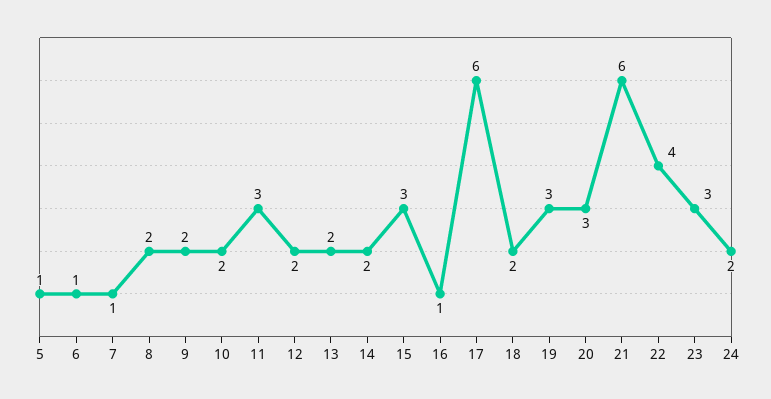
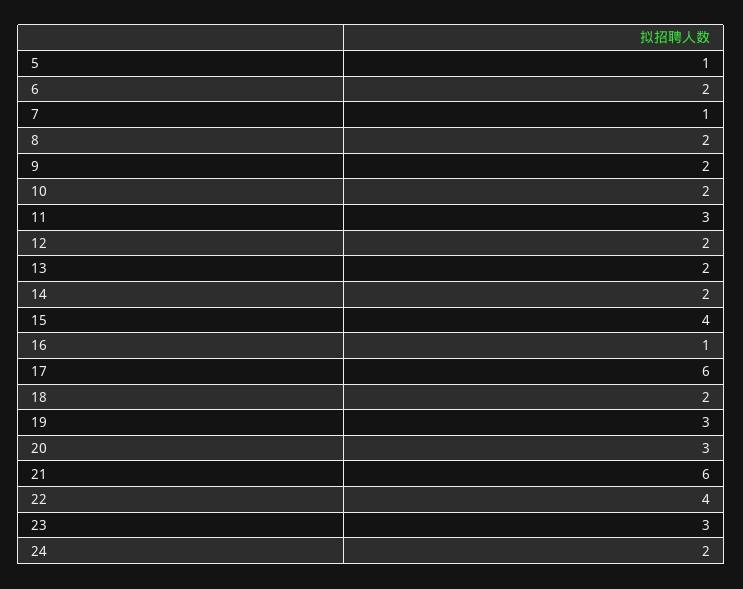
  {
    "5": 1,
-   "6": 1,
+   "6": 2,
    "7": 1,
    "8": 2,
    "9": 2,
    "10": 2,
    "11": 3,
    "12": 2,
    "13": 2,
    "14": 2,
-   "15": 3,
+   "15": 4,
    "16": 1,
    "17": 6,
    "18": 2,
    "19": 3,
    "20": 3,
    "21": 6,
    "22": 4,
    "23": 3,
    "24": 2
  }

